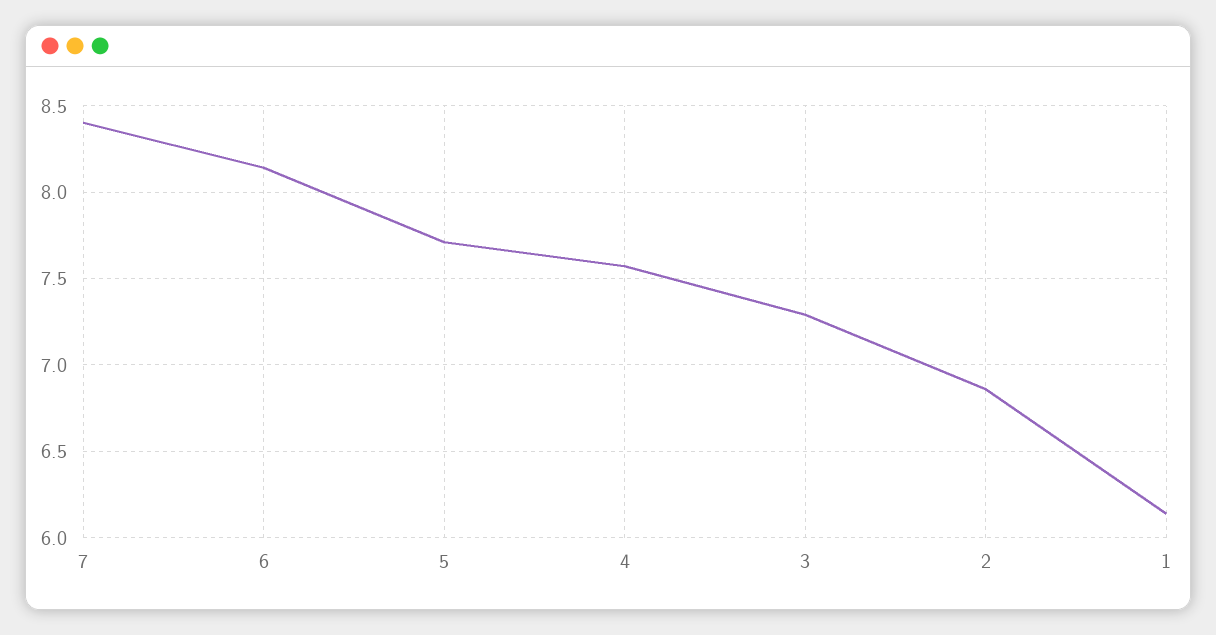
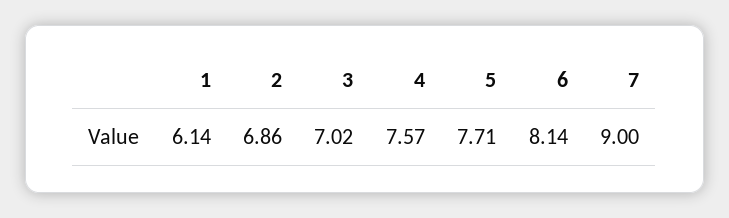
  {
-   "7": 8.4,
+   "7": 9,
    "6": 8.14,
    "5": 7.71,
    "4": 7.57,
-   "3": 7.3,
+   "3": 7.02,
    "2": 6.86,
    "1": 6.14
  }

